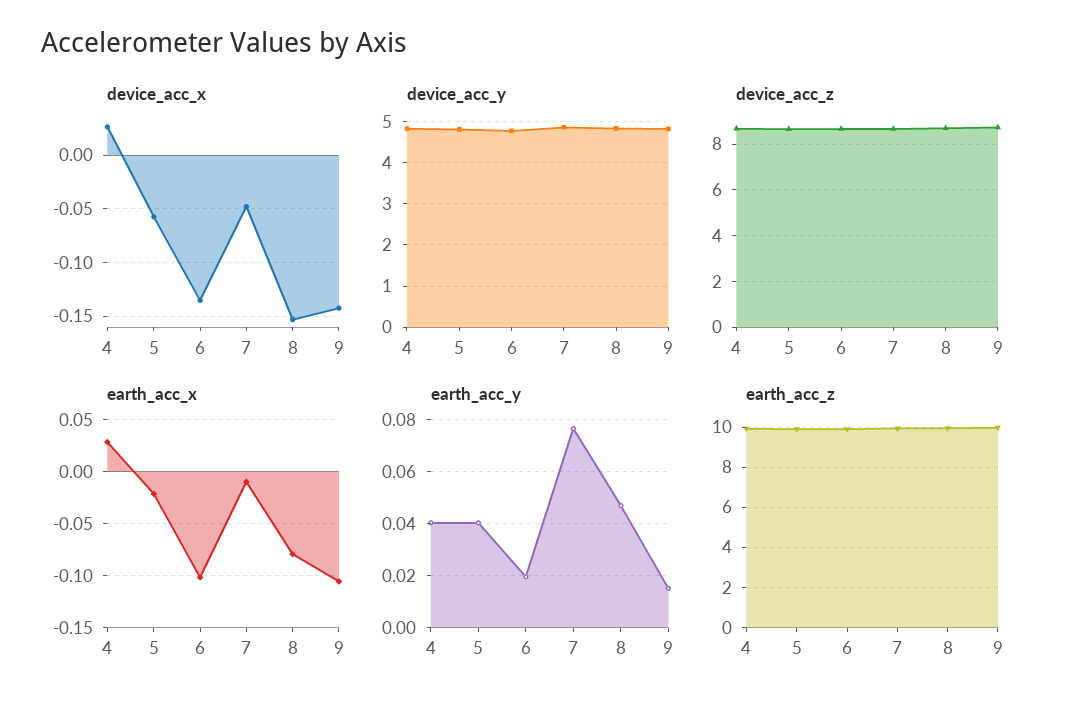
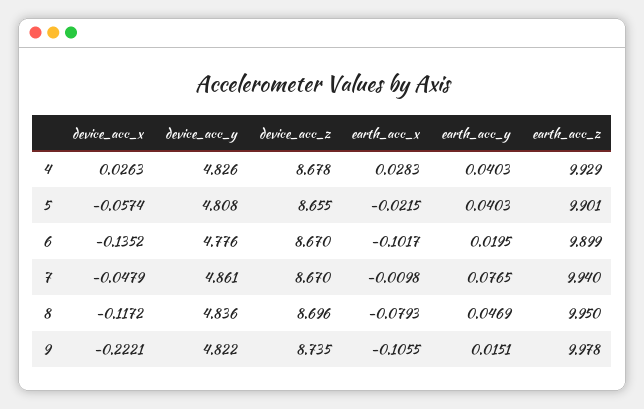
  {
    "device_acc_x": {
      "4": 0.0263,
      "5": -0.0574,
      "6": -0.1352,
      "7": -0.0479,
-     "8": -0.15,
+     "8": -0.1172,
-     "9": -0.14
+     "9": -0.2221
    },
    "device_acc_y": {
      "4": 4.826,
      "5": 4.808,
      "6": 4.776,
      "7": 4.861,
      "8": 4.836,
      "9": 4.822
    },
    "device_acc_z": {
      "4": 8.678,
      "5": 8.655,
      "6": 8.67,
      "7": 8.67,
      "8": 8.696,
      "9": 8.735
    },
    "earth_acc_x": {
      "4": 0.0283,
      "5": -0.0215,
      "6": -0.1017,
      "7": -0.0098,
      "8": -0.0793,
      "9": -0.1055
    },
    "earth_acc_y": {
      "4": 0.0403,
      "5": 0.0403,
      "6": 0.0195,
      "7": 0.0765,
      "8": 0.0469,
      "9": 0.0151
    },
    "earth_acc_z": {
      "4": 9.929,
      "5": 9.901,
      "6": 9.899,
      "7": 9.94,
      "8": 9.95,
      "9": 9.978
    }
  }

